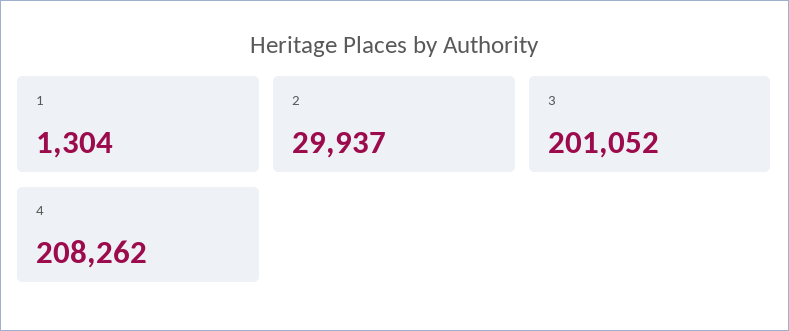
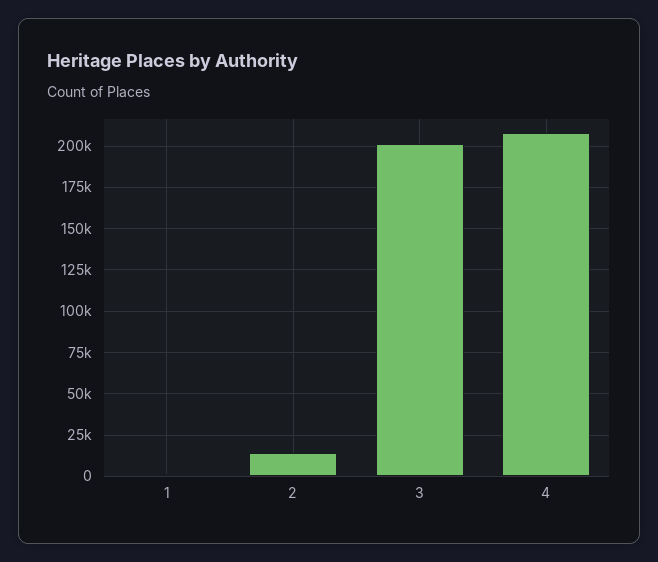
  {
    "1": 1304,
-   "2": 29937,
+   "2": 15000,
    "3": 201052,
    "4": 208262
  }

